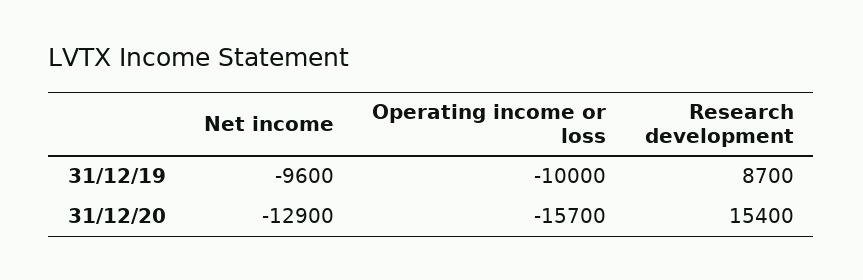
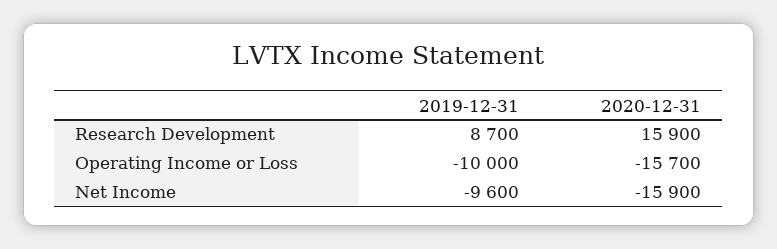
  {
    "Net income": {
      "31/12/19": -9600,
-     "31/12/20": -12900
+     "31/12/20": -15900
    },
    "Operating income or loss": {
      "31/12/19": -10000,
      "31/12/20": -15700
    },
    "Research development": {
      "31/12/19": 8700,
-     "31/12/20": 15400
+     "31/12/20": 15900
    }
  }

